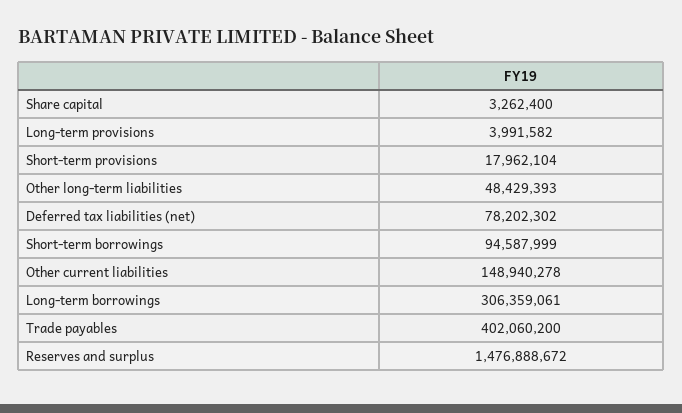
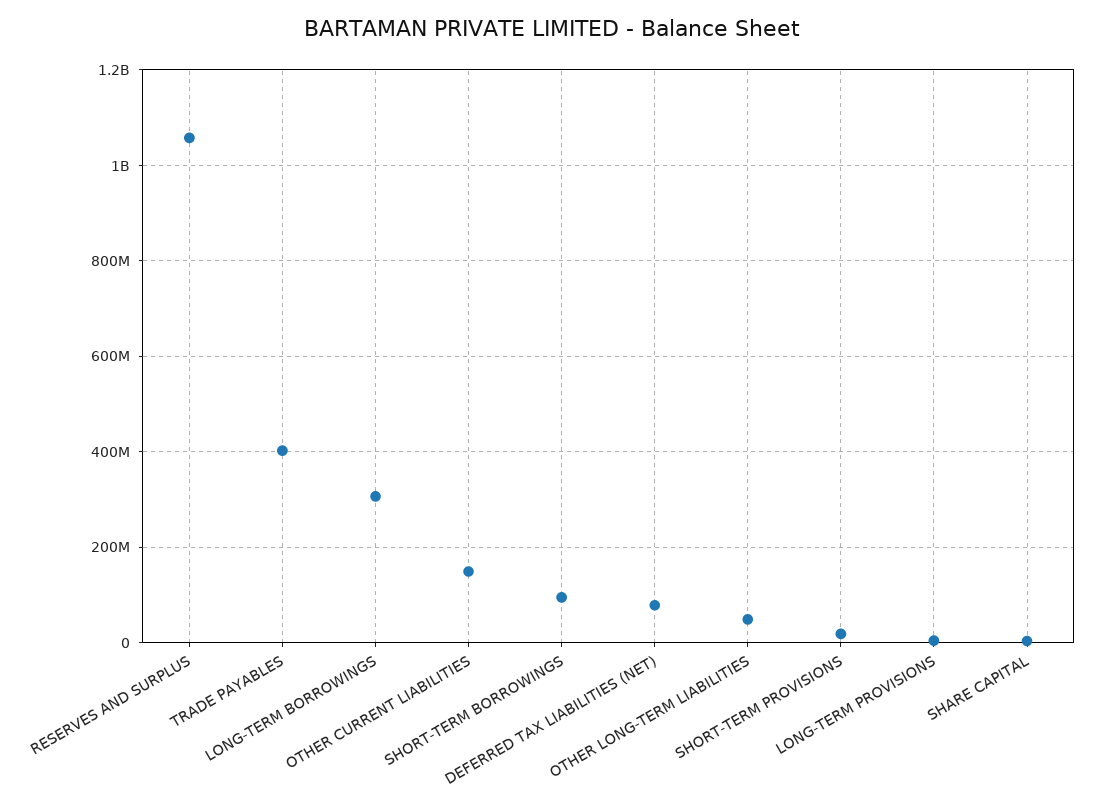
  {
    "Share capital": 3262400,
    "Long-term provisions": 3991582,
    "Short-term provisions": 17962104,
    "Other long-term liabilities": 48429393,
    "Deferred tax liabilities (net)": 78202302,
    "Short-term borrowings": 94587999,
    "Other current liabilities": 148940278,
    "Long-term borrowings": 306359061,
    "Trade payables": 402060200,
-   "Reserves and surplus": 1476888672
+   "Reserves and surplus": 1060000000
  }

